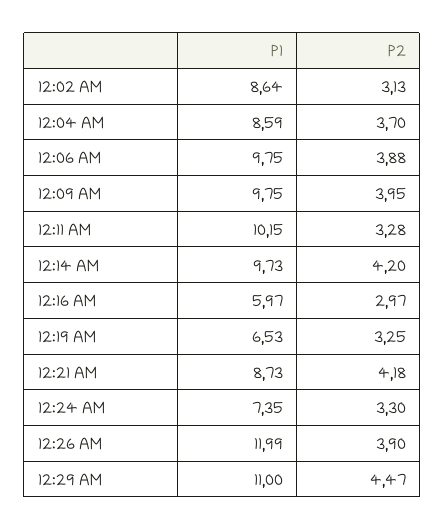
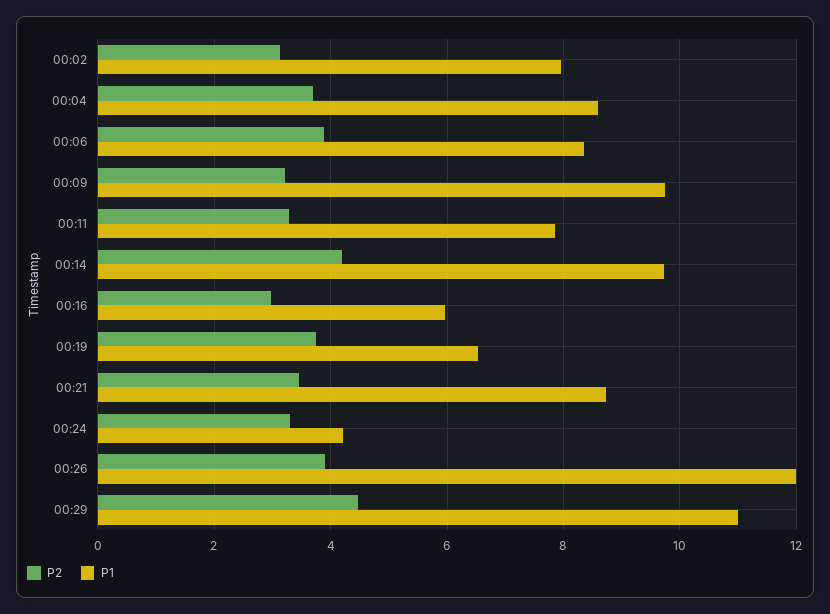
  {
    "P1": {
-     "12:02 AM": 8.64,
+     "12:02 AM": 8,
      "12:04 AM": 8.59,
-     "12:06 AM": 9.75,
+     "12:06 AM": 8.4,
      "12:09 AM": 9.75,
-     "12:11 AM": 10.15,
+     "12:11 AM": 7.8,
      "12:14 AM": 9.73,
      "12:16 AM": 5.97,
      "12:19 AM": 6.53,
      "12:21 AM": 8.73,
-     "12:24 AM": 7.35,
+     "12:24 AM": 4.2,
      "12:26 AM": 11.99,
      "12:29 AM": 11
    },
    "P2": {
      "12:02 AM": 3.13,
      "12:04 AM": 3.7,
      "12:06 AM": 3.88,
-     "12:09 AM": 3.95,
+     "12:09 AM": 3.2,
      "12:11 AM": 3.28,
      "12:14 AM": 4.2,
      "12:16 AM": 2.97,
-     "12:19 AM": 3.25,
+     "12:19 AM": 3.8,
-     "12:21 AM": 4.18,
+     "12:21 AM": 3.4,
      "12:24 AM": 3.3,
      "12:26 AM": 3.9,
      "12:29 AM": 4.47
    }
  }

